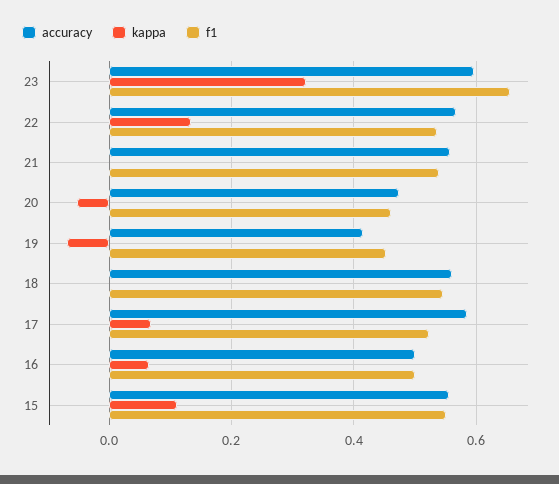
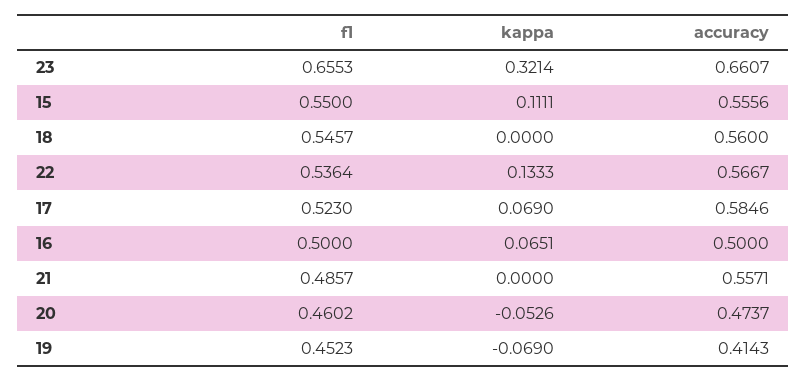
  {
    "accuracy": {
-     "23": 0.6,
+     "23": 0.6607,
      "22": 0.5667,
      "21": 0.5571,
      "20": 0.4737,
      "19": 0.4143,
      "18": 0.56,
      "17": 0.5846,
      "16": 0.5,
      "15": 0.5556
    },
    "kappa": {
      "23": 0.3214,
      "22": 0.1333,
      "21": 0,
      "20": -0.0526,
      "19": -0.069,
      "18": 0,
      "17": 0.069,
      "16": 0.0651,
      "15": 0.1111
    },
    "f1": {
      "23": 0.6553,
      "22": 0.5364,
-     "21": 0.54,
+     "21": 0.4857,
      "20": 0.4602,
      "19": 0.4523,
      "18": 0.5457,
      "17": 0.523,
      "16": 0.5,
      "15": 0.55
    }
  }

